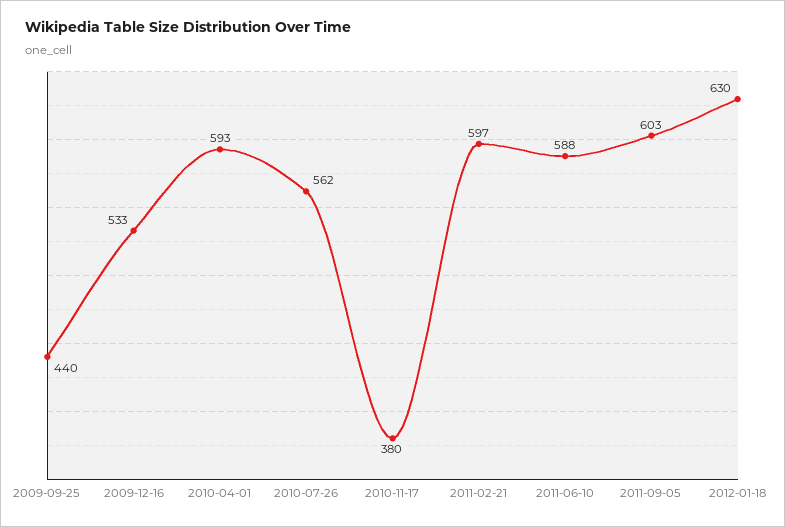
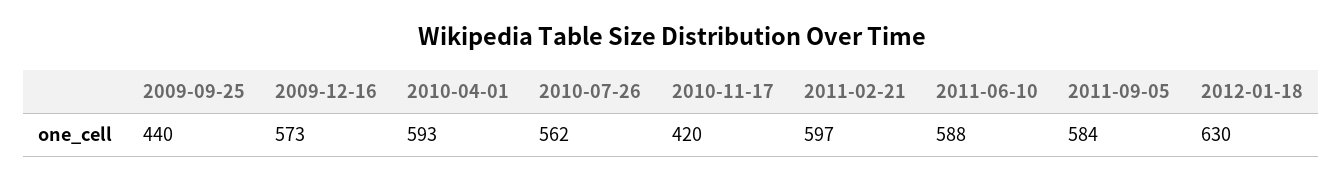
  {
    "2009-09-25": 440,
-   "2009-12-16": 533,
+   "2009-12-16": 573,
    "2010-04-01": 593,
    "2010-07-26": 562,
-   "2010-11-17": 380,
+   "2010-11-17": 420,
    "2011-02-21": 597,
    "2011-06-10": 588,
-   "2011-09-05": 603,
+   "2011-09-05": 584,
    "2012-01-18": 630
  }

